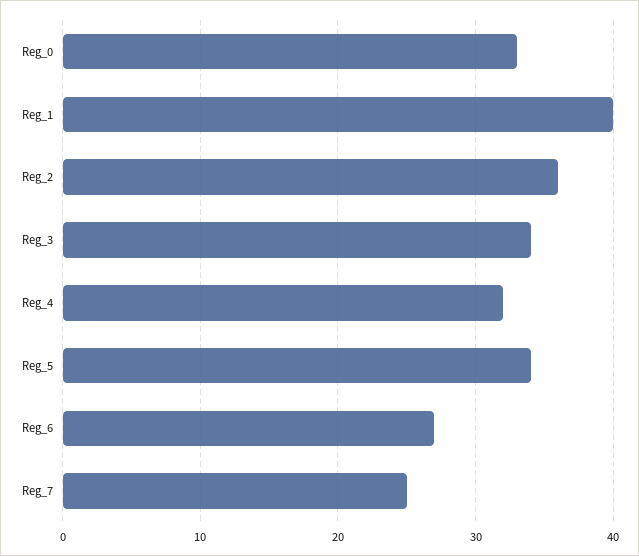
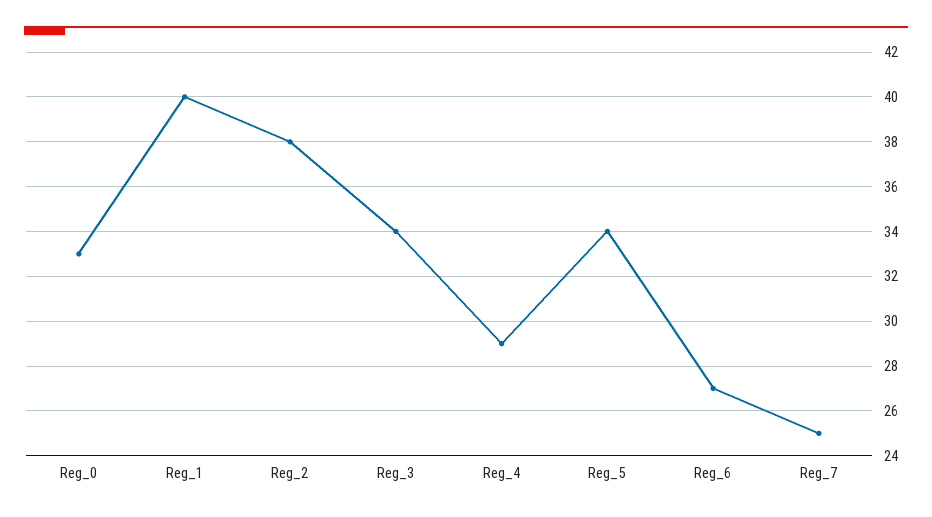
  {
    "Reg_0": 33,
    "Reg_1": 40,
-   "Reg_2": 36,
+   "Reg_2": 38,
    "Reg_3": 34,
-   "Reg_4": 32,
+   "Reg_4": 29,
    "Reg_5": 34,
    "Reg_6": 27,
    "Reg_7": 25
  }

